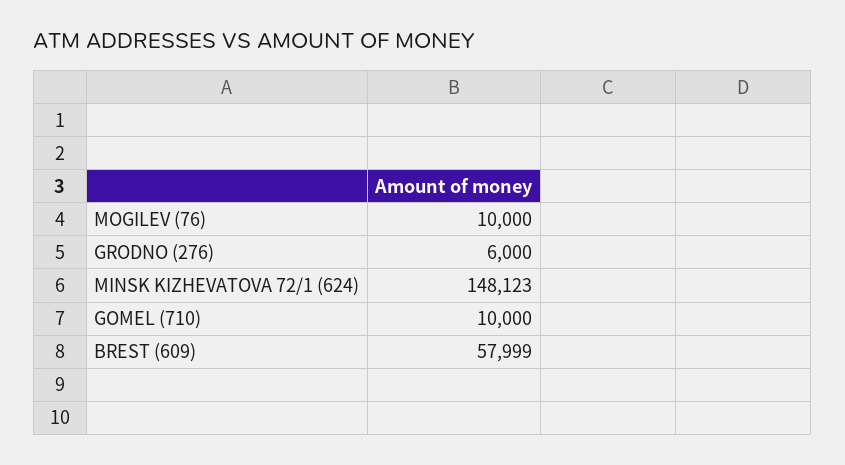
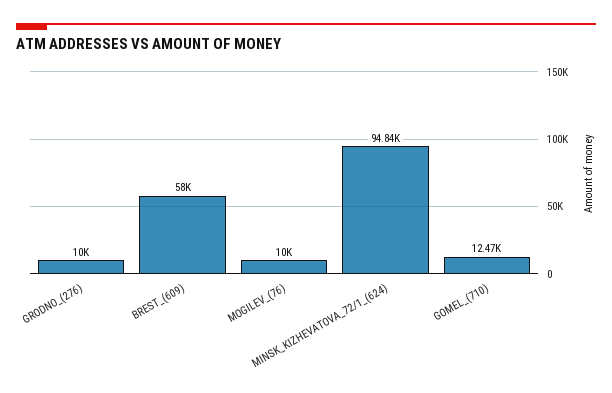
  {
    "MOGILEV (76)": 10000,
-   "GRODNO (276)": 6000,
+   "GRODNO (276)": 10000,
-   "MINSK KIZHEVATOVA 72/1 (624)": 148123,
+   "MINSK KIZHEVATOVA 72/1 (624)": 94840,
-   "GOMEL (710)": 10000,
+   "GOMEL (710)": 12470,
    "BREST (609)": 57999
  }

